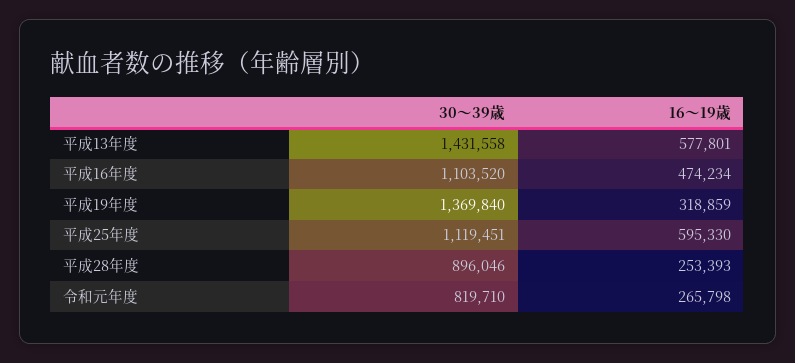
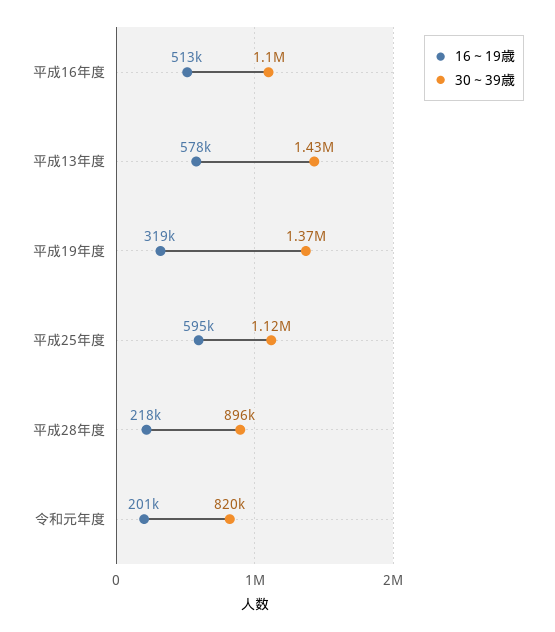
  {
    "30～39歳": {
      "平成13年度": 1431558,
      "平成16年度": 1103520,
      "平成19年度": 1369840,
      "平成25年度": 1119451,
      "平成28年度": 896046,
      "令和元年度": 819710
    },
    "16～19歳": {
      "平成13年度": 577801,
-     "平成16年度": 474234,
+     "平成16年度": 513000,
      "平成19年度": 318859,
      "平成25年度": 595330,
-     "平成28年度": 253393,
+     "平成28年度": 218000,
-     "令和元年度": 265798
+     "令和元年度": 201000
    }
  }

